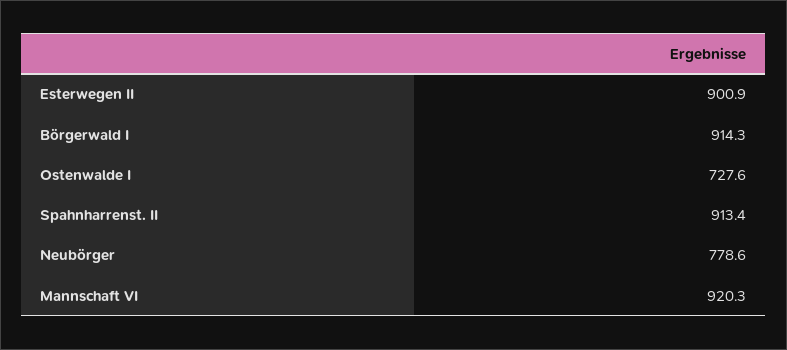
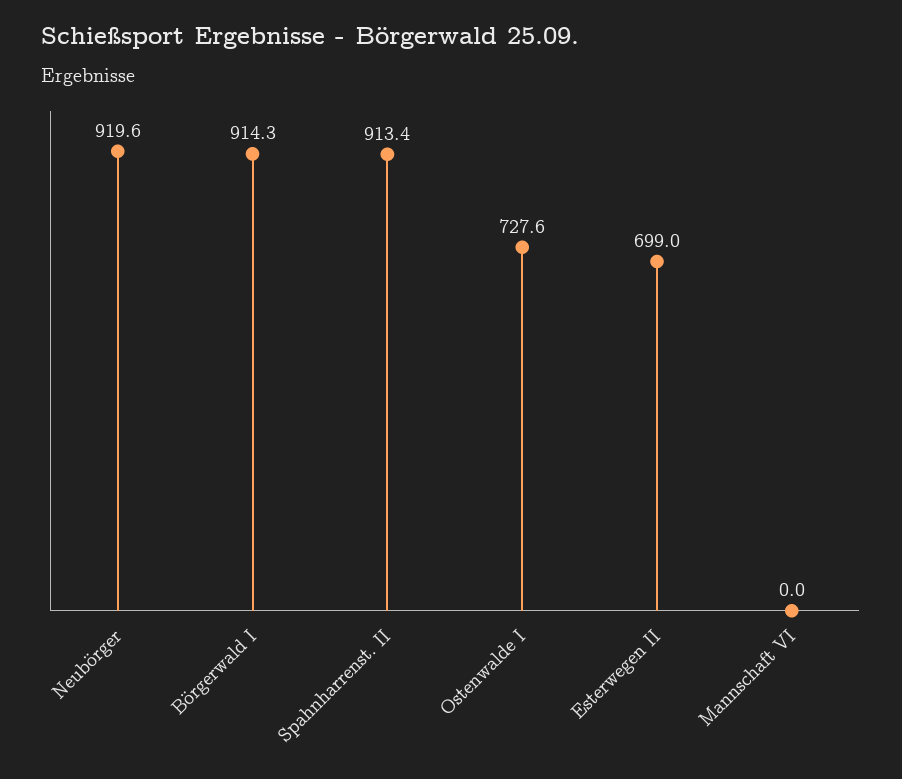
  {
-   "Esterwegen II": 900.9,
+   "Esterwegen II": 699,
    "Börgerwald I": 914.3,
    "Ostenwalde I": 727.6,
    "Spahnharrenst. II": 913.4,
-   "Neubörger": 778.6,
+   "Neubörger": 919.6,
-   "Mannschaft VI": 920.3
+   "Mannschaft VI": 0
  }

